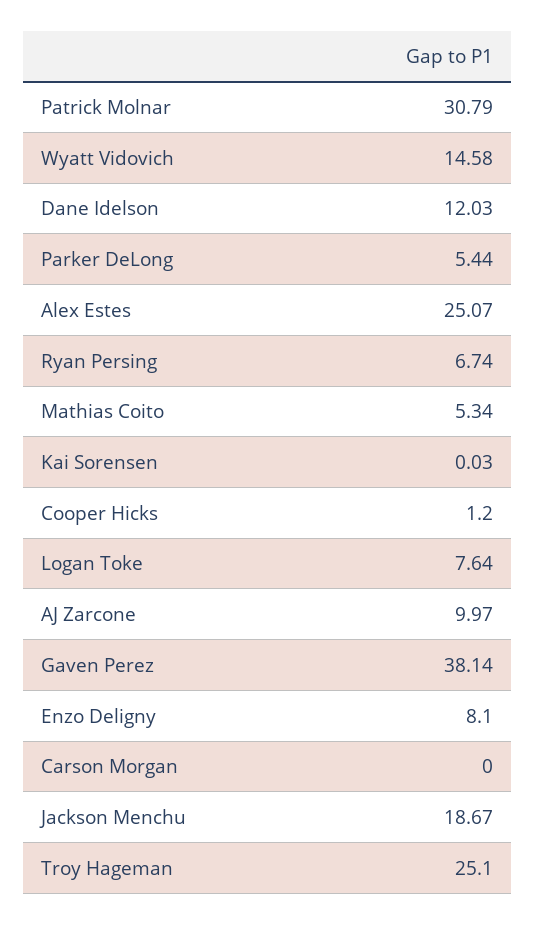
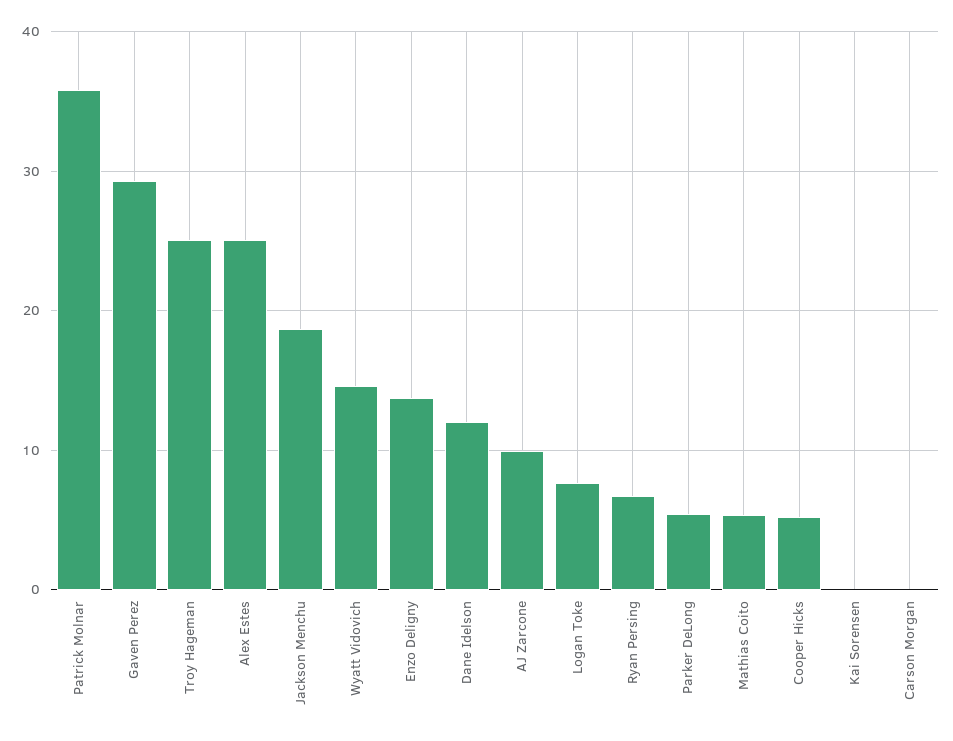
  {
-   "Patrick Molnar": 30.79,
+   "Patrick Molnar": 36,
    "Wyatt Vidovich": 14.58,
    "Dane Idelson": 12.03,
    "Parker DeLong": 5.44,
    "Alex Estes": 25.07,
    "Ryan Persing": 6.74,
    "Mathias Coito": 5.34,
    "Kai Sorensen": 0.03,
-   "Cooper Hicks": 1.2,
+   "Cooper Hicks": 5,
    "Logan Toke": 7.64,
    "AJ Zarcone": 9.97,
-   "Gaven Perez": 38.14,
+   "Gaven Perez": 29,
-   "Enzo Deligny": 8.1,
+   "Enzo Deligny": 14,
    "Carson Morgan": 0,
    "Jackson Menchu": 18.67,
    "Troy Hageman": 25.1
  }

